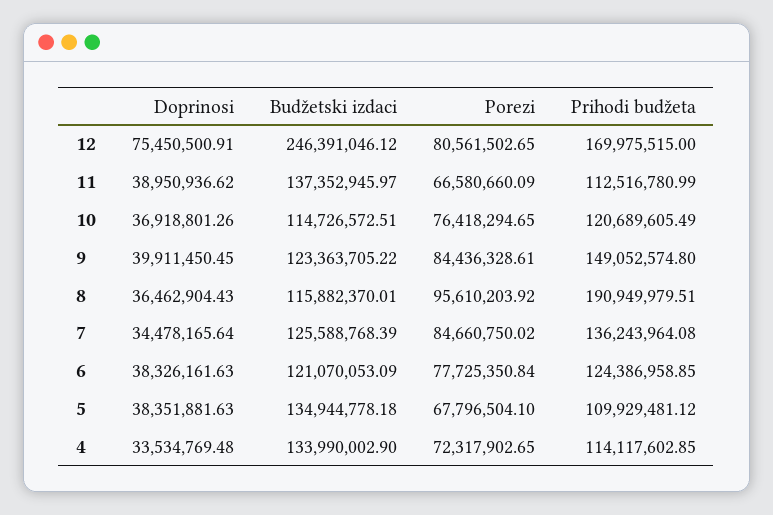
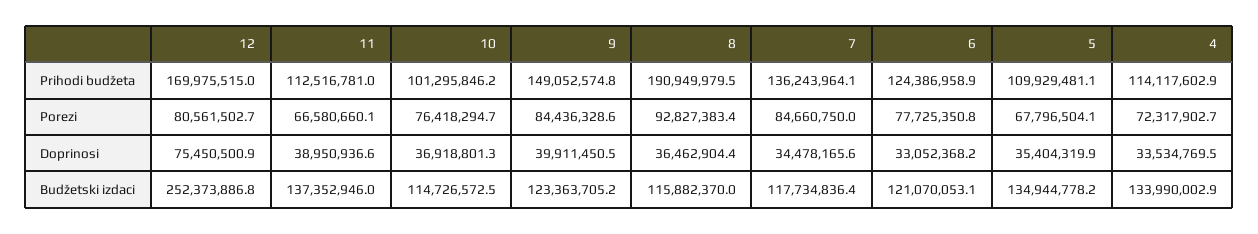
  {
    "Doprinosi": {
      "12": 75450500.91,
      "11": 38950936.62,
      "10": 36918801.26,
      "9": 39911450.45,
      "8": 36462904.43,
      "7": 34478165.64,
-     "6": 38326161.63,
+     "6": 33052368.2,
-     "5": 38351881.63,
+     "5": 35404319.9,
      "4": 33534769.48
    },
    "Budžetski izdaci": {
-     "12": 246391046.12,
+     "12": 252373886.8,
      "11": 137352945.97,
      "10": 114726572.51,
      "9": 123363705.22,
      "8": 115882370.01,
-     "7": 125588768.39,
+     "7": 117734836.4,
      "6": 121070053.09,
      "5": 134944778.18,
      "4": 133990002.9
    },
    "Porezi": {
      "12": 80561502.65,
      "11": 66580660.09,
      "10": 76418294.65,
      "9": 84436328.61,
-     "8": 95610203.92,
+     "8": 92827383.4,
      "7": 84660750.02,
      "6": 77725350.84,
      "5": 67796504.1,
      "4": 72317902.65
    },
    "Prihodi budžeta": {
      "12": 169975515,
      "11": 112516780.99,
-     "10": 120689605.49,
+     "10": 101295846.2,
      "9": 149052574.8,
      "8": 190949979.51,
      "7": 136243964.08,
      "6": 124386958.85,
      "5": 109929481.12,
      "4": 114117602.85
    }
  }

